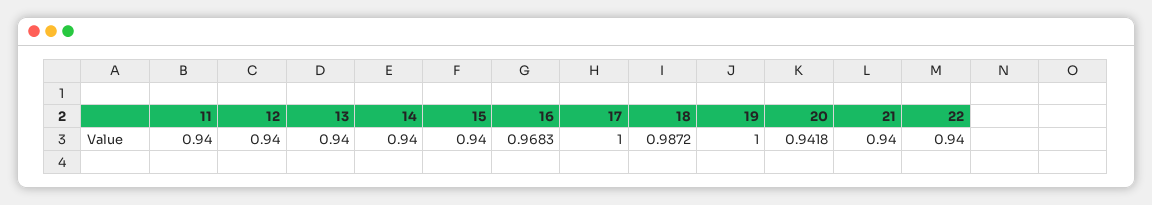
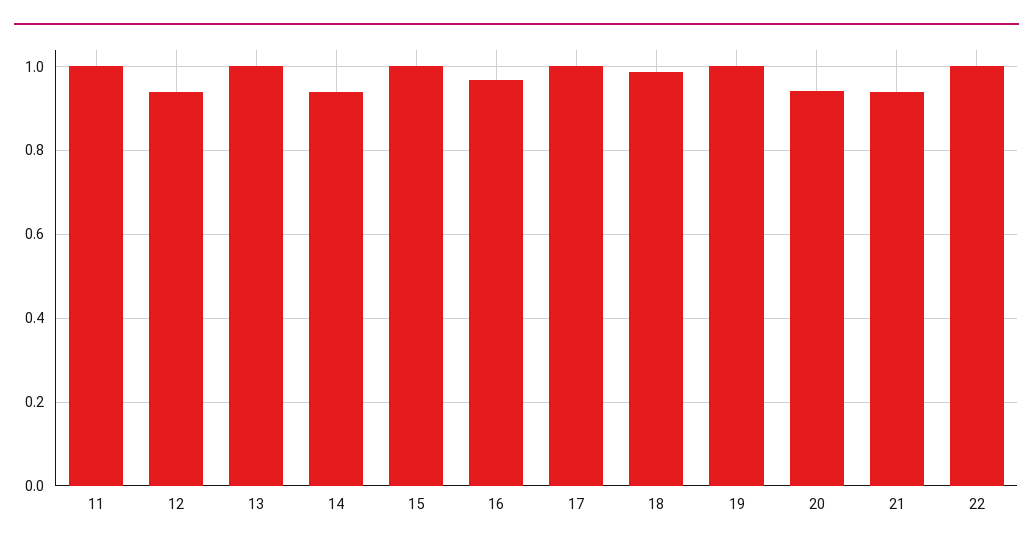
  {
-   "11": 0.94,
+   "11": 1,
    "12": 0.94,
-   "13": 0.94,
+   "13": 1,
    "14": 0.94,
-   "15": 0.94,
+   "15": 1,
    "16": 0.9683,
    "17": 1,
    "18": 0.9872,
    "19": 1,
    "20": 0.9418,
    "21": 0.94,
-   "22": 0.94
+   "22": 1
  }

